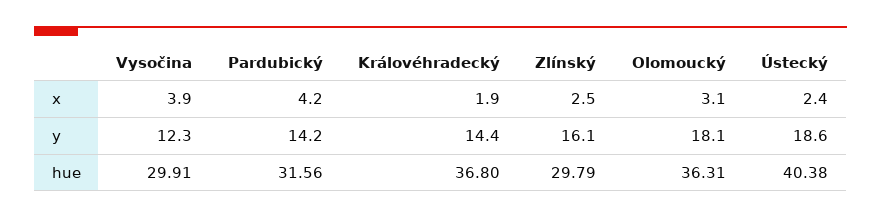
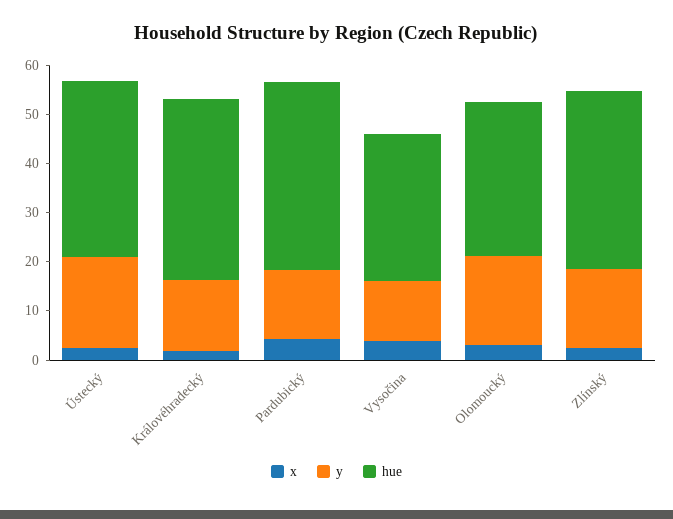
  {
    "x": {
      "Vysočina": 3.9,
      "Pardubický": 4.2,
      "Královéhradecký": 1.9,
      "Zlínský": 2.5,
      "Olomoucký": 3.1,
      "Ústecký": 2.4
    },
    "y": {
      "Vysočina": 12.3,
      "Pardubický": 14.2,
      "Královéhradecký": 14.4,
      "Zlínský": 16.1,
      "Olomoucký": 18.1,
      "Ústecký": 18.6
    },
    "hue": {
      "Vysočina": 29.91,
-     "Pardubický": 31.56,
+     "Pardubický": 38,
      "Královéhradecký": 36.8,
-     "Zlínský": 29.79,
+     "Zlínský": 36,
-     "Olomoucký": 36.31,
+     "Olomoucký": 32,
-     "Ústecký": 40.38
+     "Ústecký": 36
    }
  }

